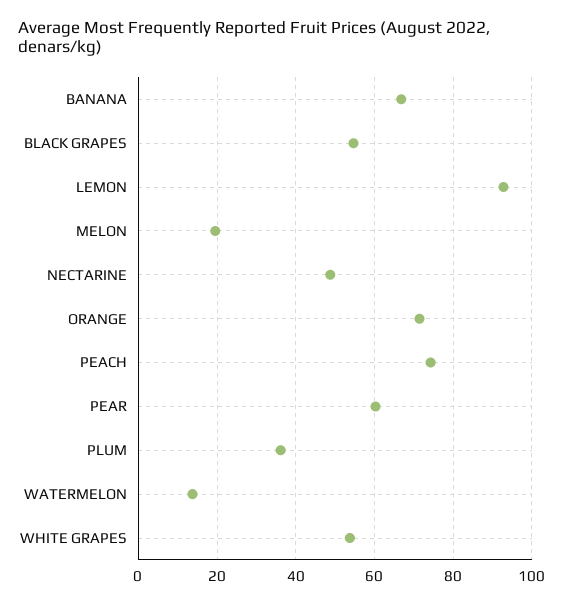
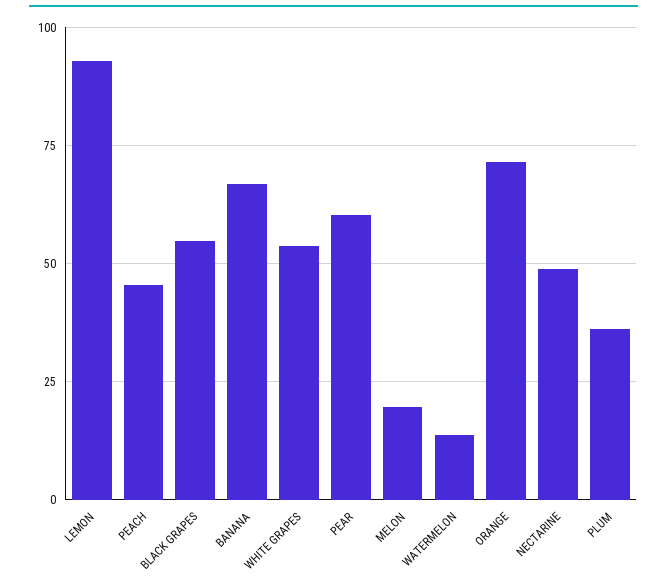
  {
    "BANANA": 66,
    "BLACK GRAPES": 54,
    "LEMON": 92,
    "MELON": 20,
    "NECTARINE": 48,
    "ORANGE": 72,
-   "PEACH": 74,
+   "PEACH": 45,
    "PEAR": 60,
    "PLUM": 36,
    "WATERMELON": 14,
    "WHITE GRAPES": 54
  }

